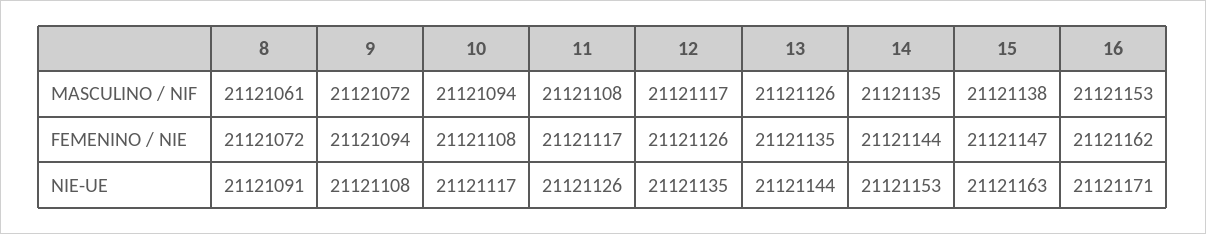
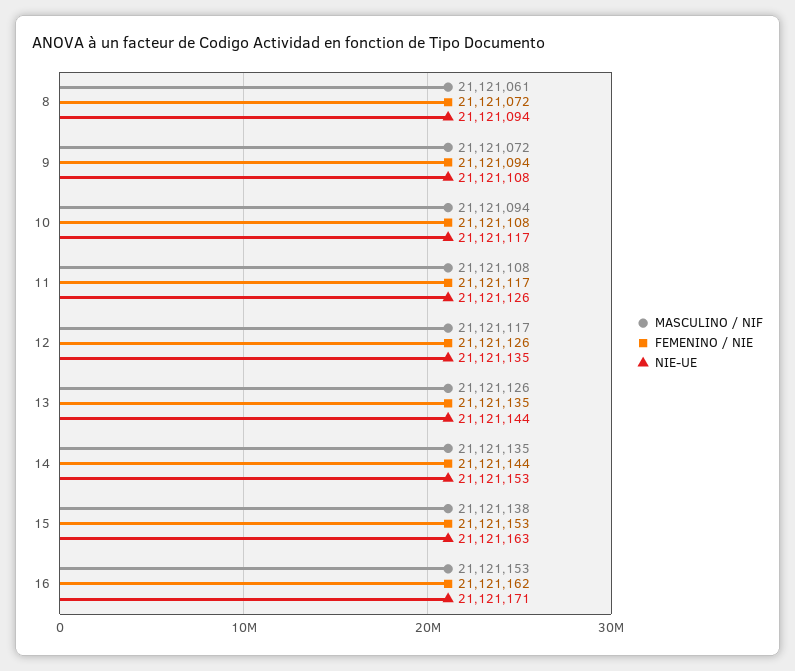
  {
    "MASCULINO / NIF": {
      "8": 21121061,
      "9": 21121072,
      "10": 21121094,
      "11": 21121108,
      "12": 21121117,
      "13": 21121126,
      "14": 21121135,
      "15": 21121138,
      "16": 21121153
    },
    "FEMENINO / NIE": {
      "8": 21121072,
      "9": 21121094,
      "10": 21121108,
      "11": 21121117,
      "12": 21121126,
      "13": 21121135,
      "14": 21121144,
-     "15": 21121147,
+     "15": 21121153,
      "16": 21121162
    },
    "NIE-UE": {
-     "8": 21121091,
+     "8": 21121094,
      "9": 21121108,
      "10": 21121117,
      "11": 21121126,
      "12": 21121135,
      "13": 21121144,
      "14": 21121153,
      "15": 21121163,
      "16": 21121171
    }
  }

